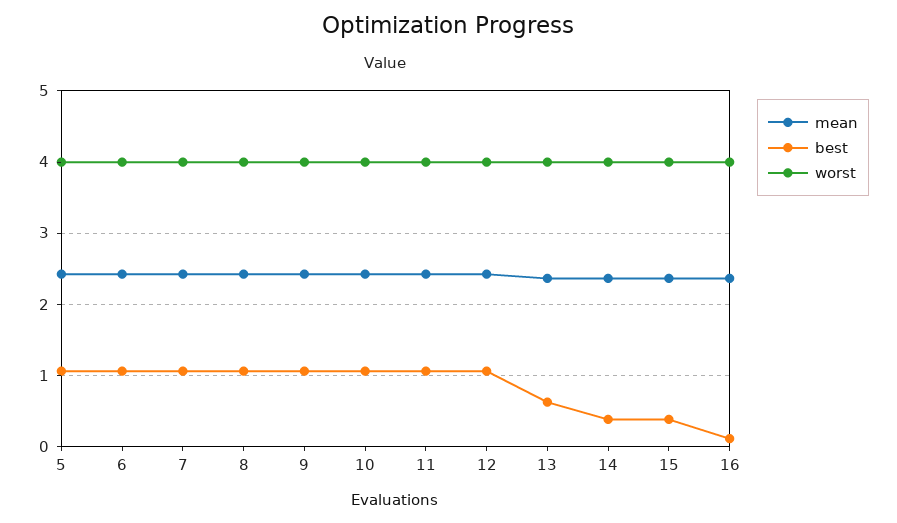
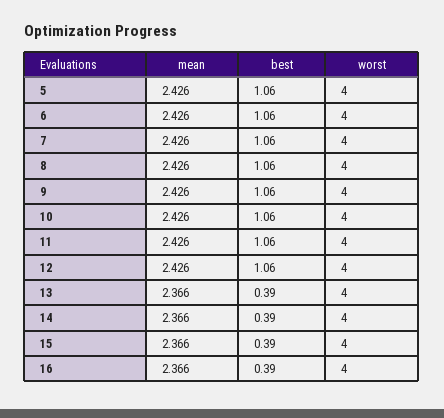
  {
    "mean": {
      "5": 2.426,
      "6": 2.426,
      "7": 2.426,
      "8": 2.426,
      "9": 2.426,
      "10": 2.426,
      "11": 2.426,
      "12": 2.426,
      "13": 2.366,
      "14": 2.366,
      "15": 2.366,
      "16": 2.366
    },
    "best": {
      "5": 1.06,
      "6": 1.06,
      "7": 1.06,
      "8": 1.06,
      "9": 1.06,
      "10": 1.06,
      "11": 1.06,
      "12": 1.06,
-     "13": 0.6,
+     "13": 0.39,
      "14": 0.39,
      "15": 0.39,
-     "16": 0.1
+     "16": 0.39
    },
    "worst": {
      "5": 4,
      "6": 4,
      "7": 4,
      "8": 4,
      "9": 4,
      "10": 4,
      "11": 4,
      "12": 4,
      "13": 4,
      "14": 4,
      "15": 4,
      "16": 4
    }
  }

